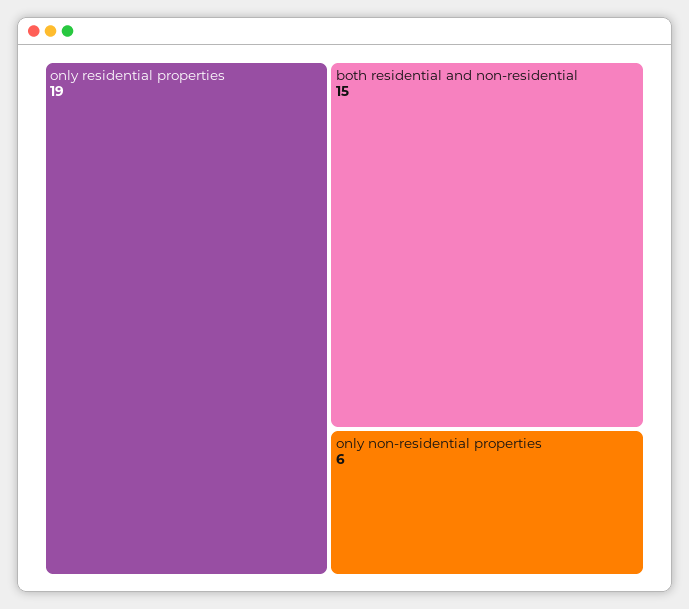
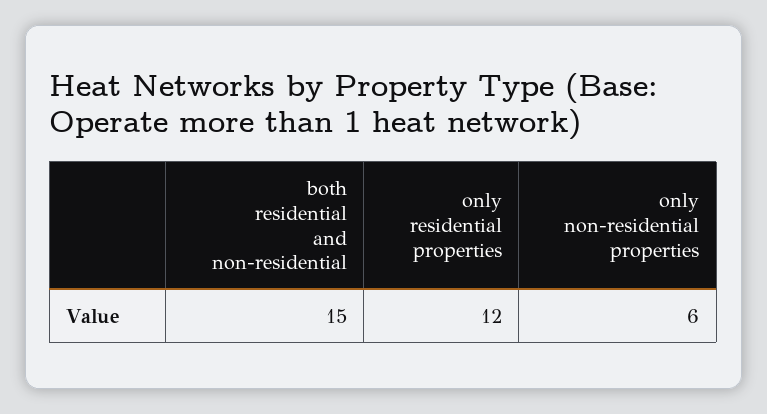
  {
-   "only residential properties": 19,
+   "only residential properties": 12,
    "both residential and non-residential": 15,
    "only non-residential properties": 6
  }

